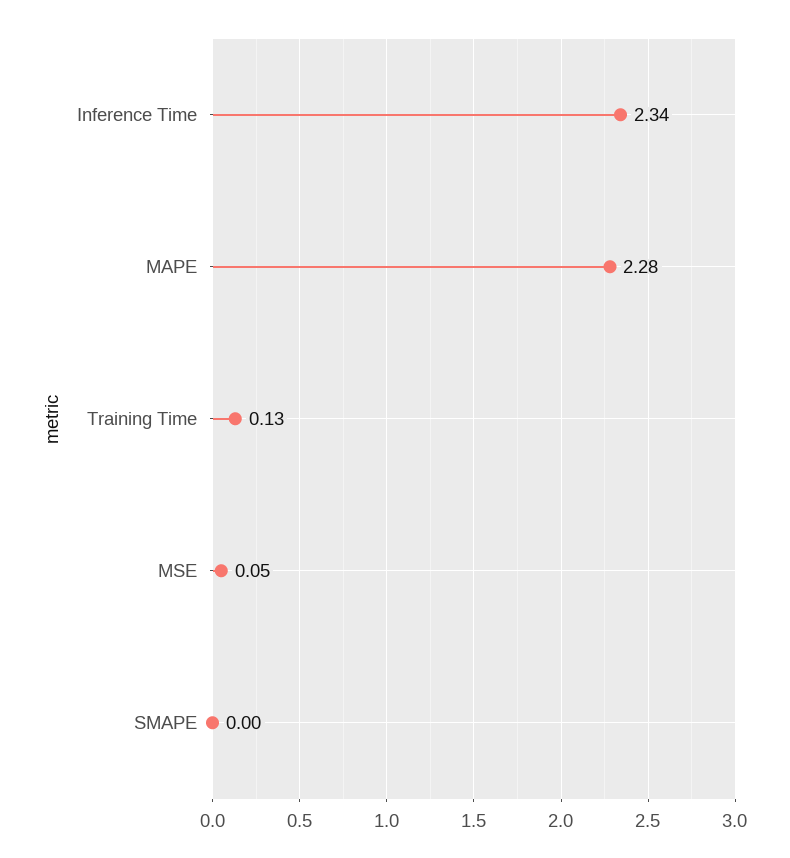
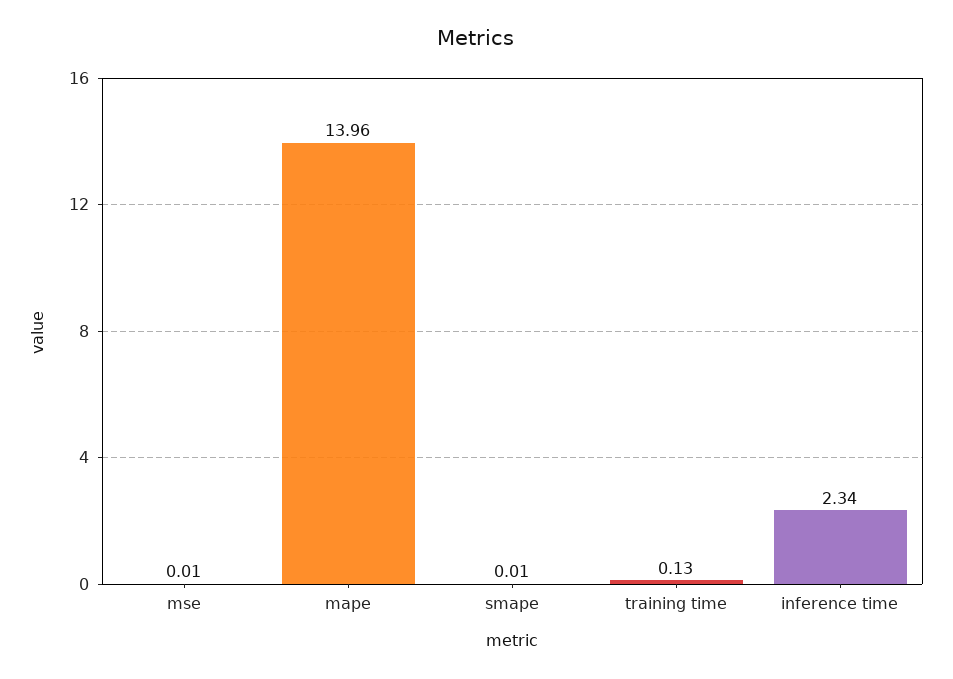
  {
    "Inference Time": 2.34,
-   "MAPE": 2.28,
+   "MAPE": 13.96,
    "Training Time": 0.13,
-   "MSE": 0.05,
+   "MSE": 0.01,
-   "SMAPE": 0
+   "SMAPE": 0.01
  }

